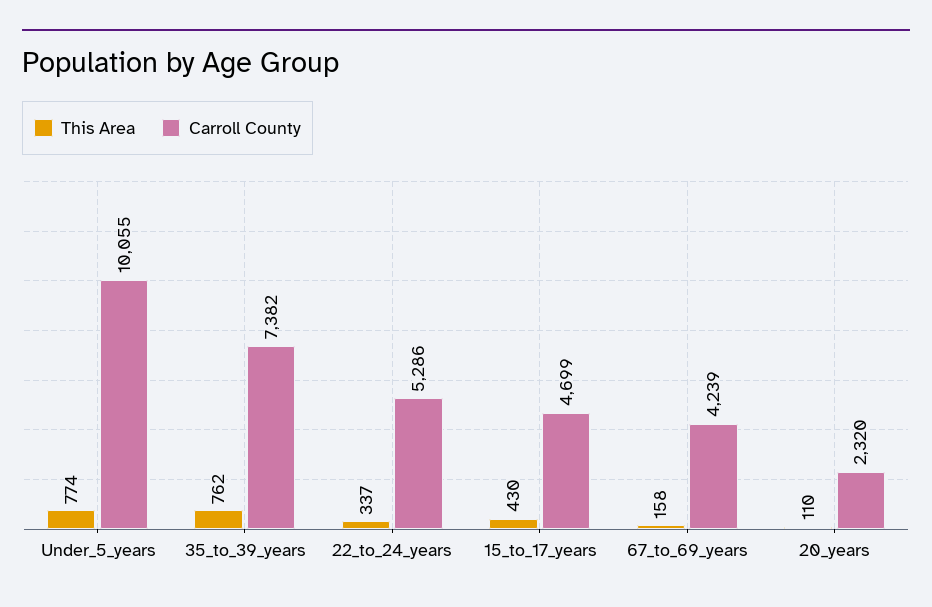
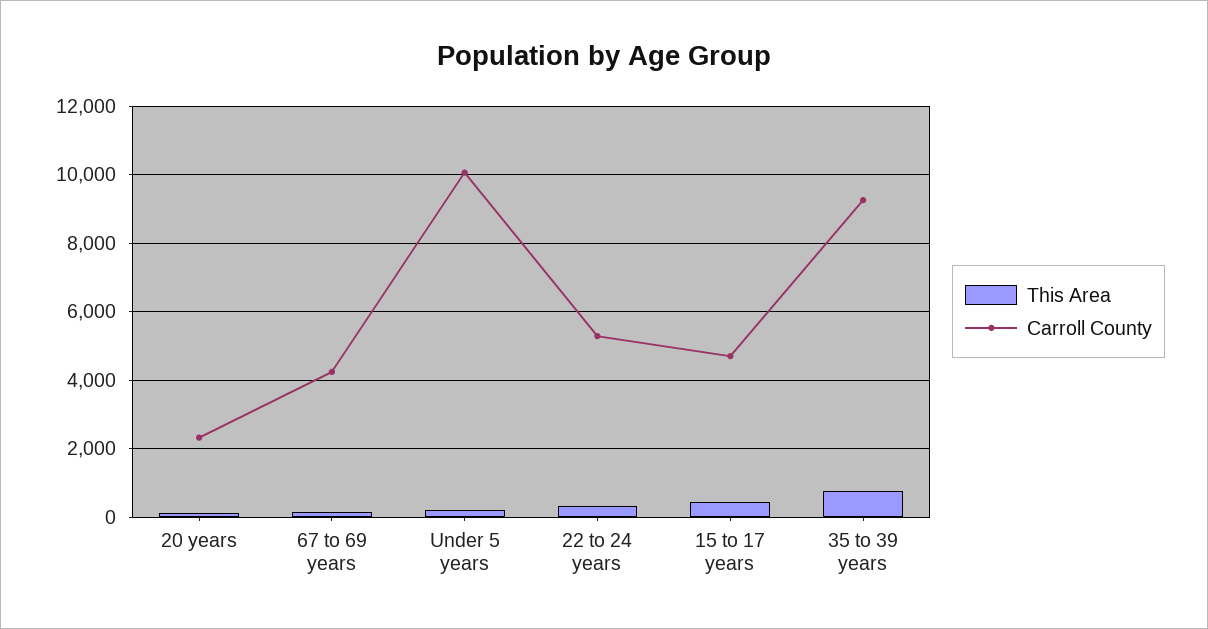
  {
    "This Area": {
-     "Under_5_years": 774,
+     "Under_5_years": 200,
      "35_to_39_years": 762,
      "22_to_24_years": 337,
      "15_to_17_years": 430,
      "67_to_69_years": 158,
      "20_years": 110
    },
    "Carroll County": {
      "Under_5_years": 10055,
-     "35_to_39_years": 7382,
+     "35_to_39_years": 9200,
      "22_to_24_years": 5286,
      "15_to_17_years": 4699,
      "67_to_69_years": 4239,
      "20_years": 2320
    }
  }

